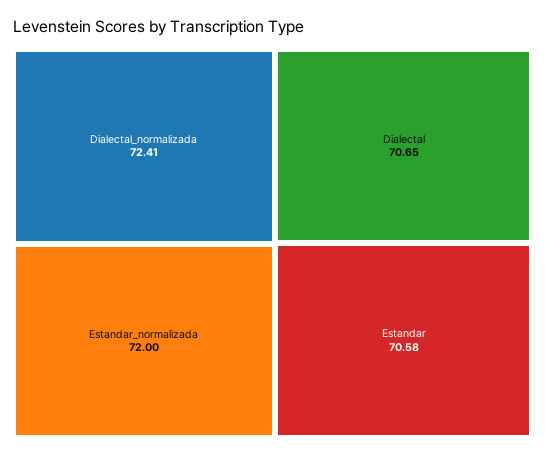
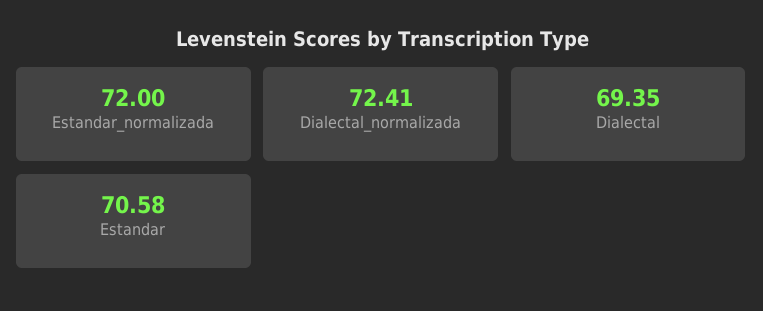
  {
    "Dialectal_normalizada": 72.41,
    "Estandar_normalizada": 72,
-   "Dialectal": 70.65,
+   "Dialectal": 69.35,
    "Estandar": 70.58
  }

